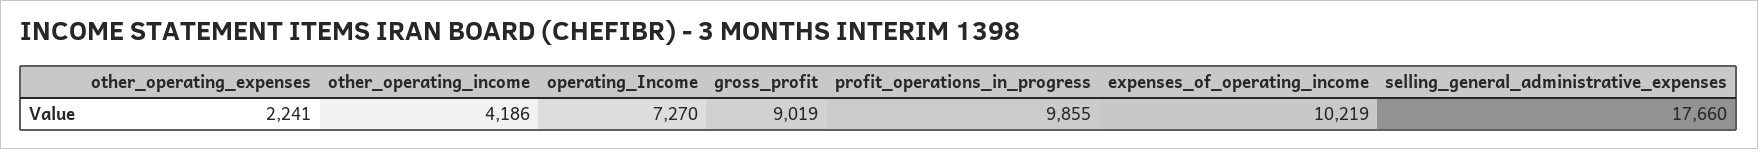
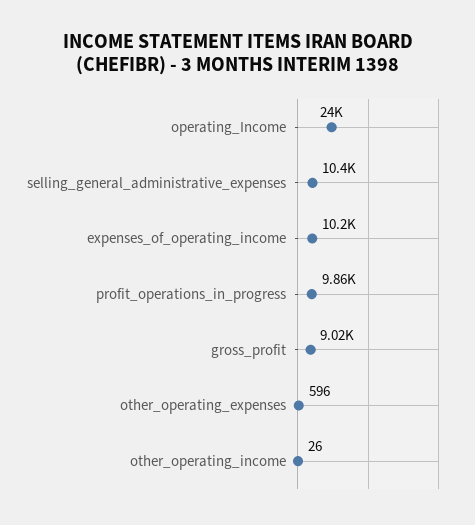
  {
-   "other_operating_expenses": 2241,
+   "other_operating_expenses": 596,
-   "other_operating_income": 4186,
+   "other_operating_income": 26,
-   "operating_Income": 7270,
+   "operating_Income": 24000,
    "gross_profit": 9019,
    "profit_operations_in_progress": 9855,
    "expenses_of_operating_income": 10219,
-   "selling_general_administrative_expenses": 17660
+   "selling_general_administrative_expenses": 10400
  }

